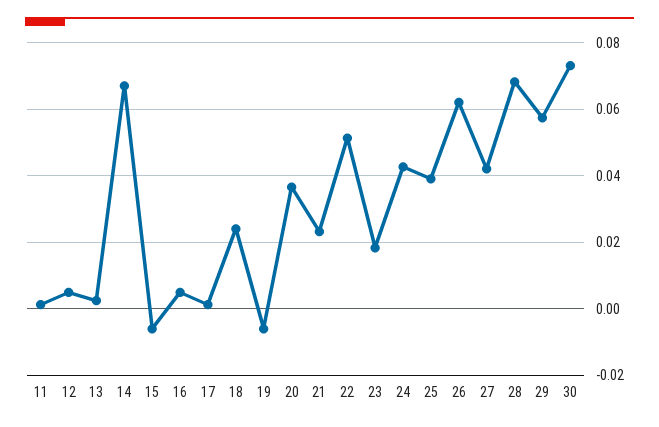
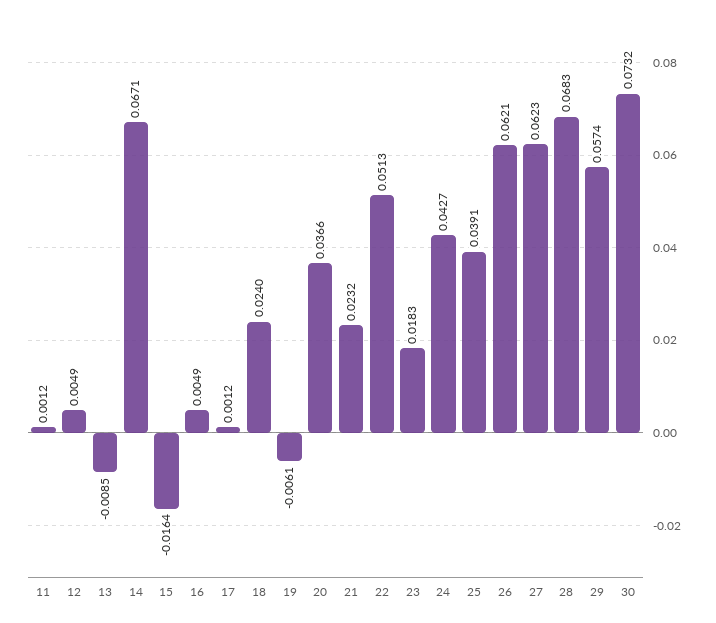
  {
    "11": 0.0012,
    "12": 0.0049,
-   "13": 0.002,
+   "13": -0.0085,
    "14": 0.0671,
-   "15": -0.006,
+   "15": -0.0164,
    "16": 0.0049,
    "17": 0.0012,
    "18": 0.024,
    "19": -0.0061,
    "20": 0.0366,
    "21": 0.0232,
    "22": 0.0513,
    "23": 0.0183,
    "24": 0.0427,
    "25": 0.0391,
    "26": 0.0621,
-   "27": 0.042,
+   "27": 0.0623,
    "28": 0.0683,
    "29": 0.0574,
    "30": 0.0732
  }

